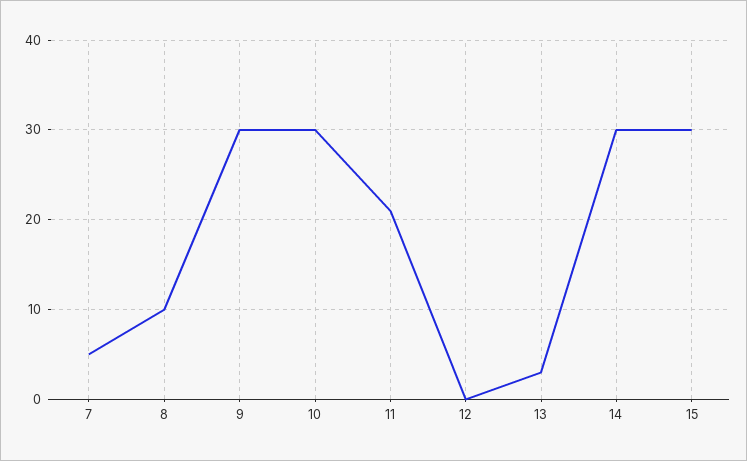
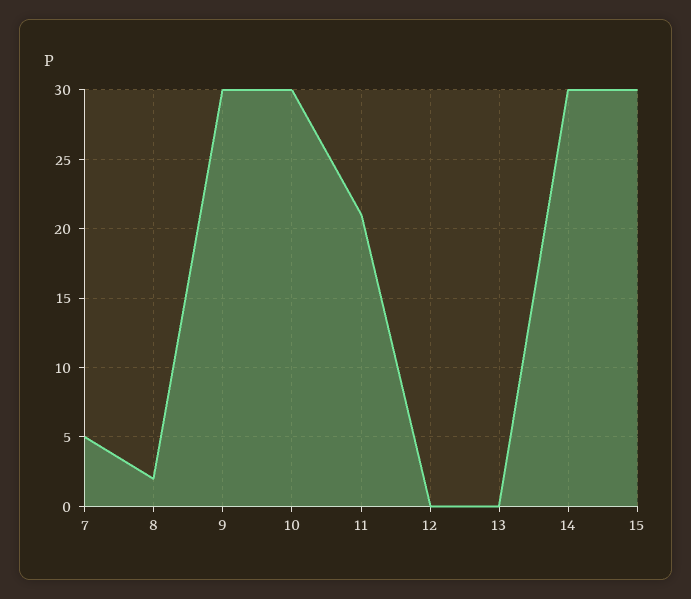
  {
    "7": 5,
-   "8": 10,
+   "8": 2,
    "9": 30,
    "10": 30,
    "11": 21,
    "12": 0,
-   "13": 3,
+   "13": 0,
    "14": 30,
    "15": 30
  }

